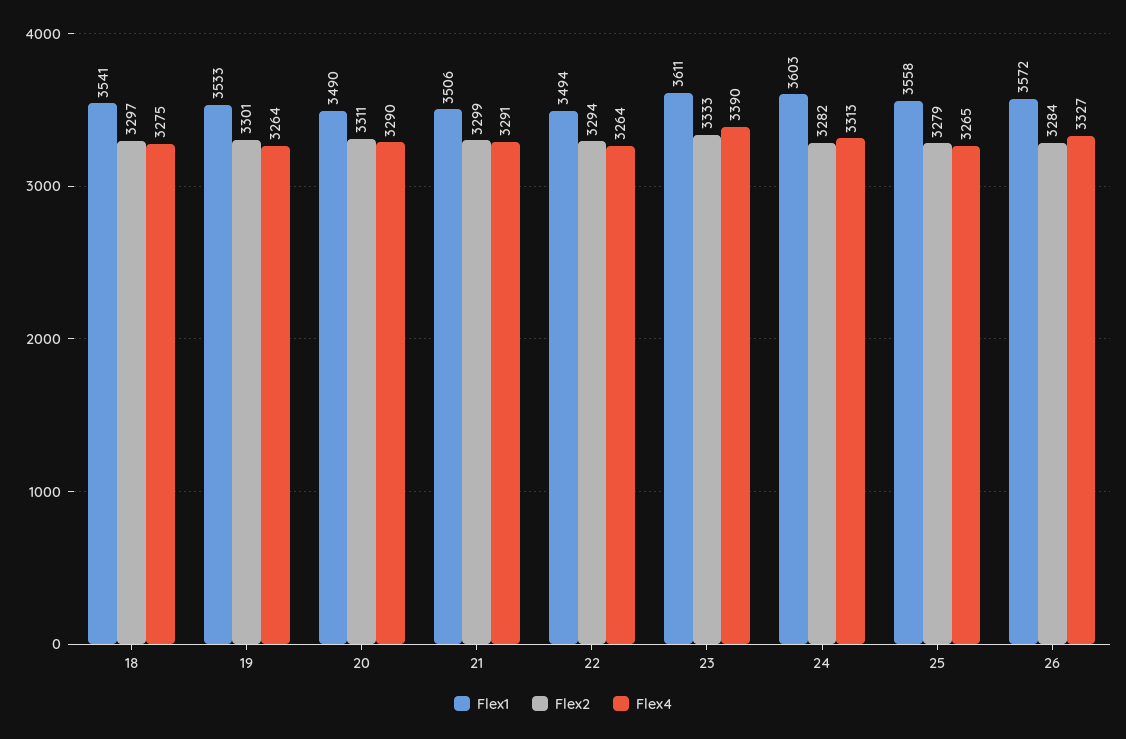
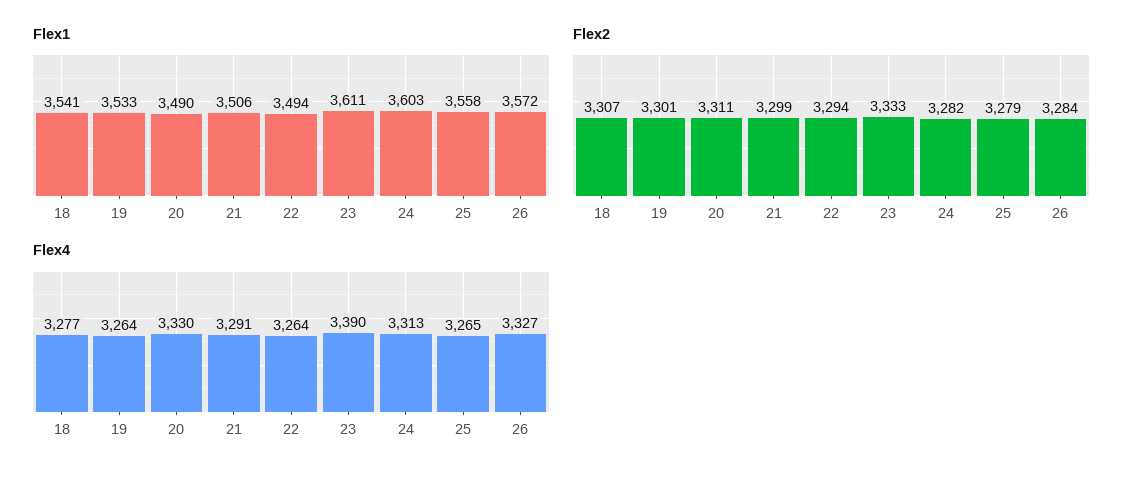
  {
    "Flex1": {
      "18": 3541,
      "19": 3533,
      "20": 3490,
      "21": 3506,
      "22": 3494,
      "23": 3611,
      "24": 3603,
      "25": 3558,
      "26": 3572
    },
    "Flex2": {
-     "18": 3297,
+     "18": 3307,
      "19": 3301,
      "20": 3311,
      "21": 3299,
      "22": 3294,
      "23": 3333,
      "24": 3282,
      "25": 3279,
      "26": 3284
    },
    "Flex4": {
-     "18": 3275,
+     "18": 3277,
      "19": 3264,
-     "20": 3290,
+     "20": 3330,
      "21": 3291,
      "22": 3264,
      "23": 3390,
      "24": 3313,
      "25": 3265,
      "26": 3327
    }
  }

